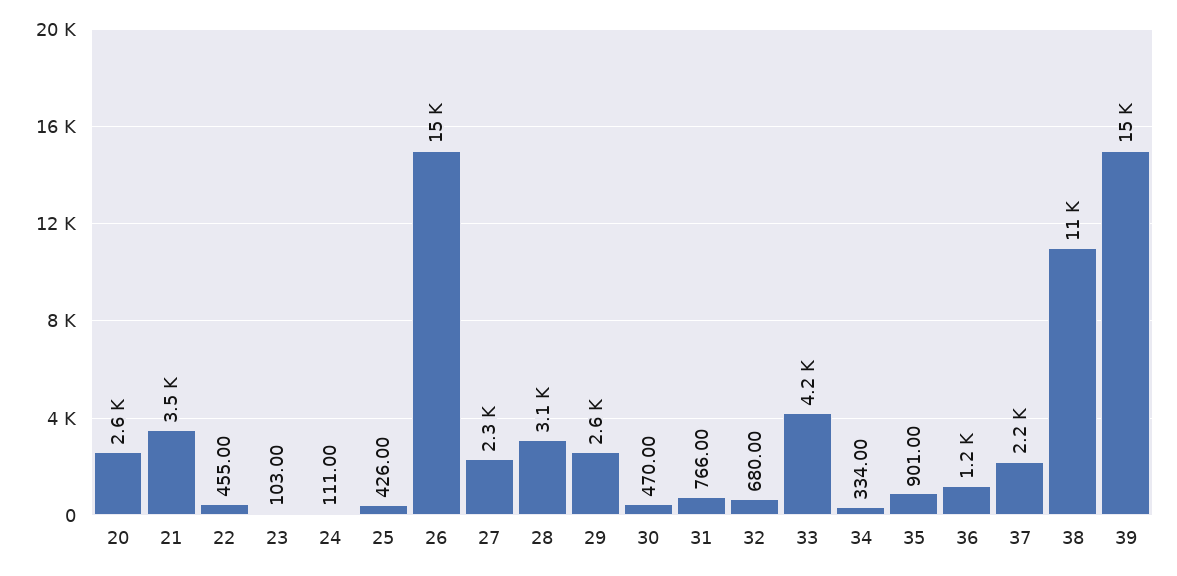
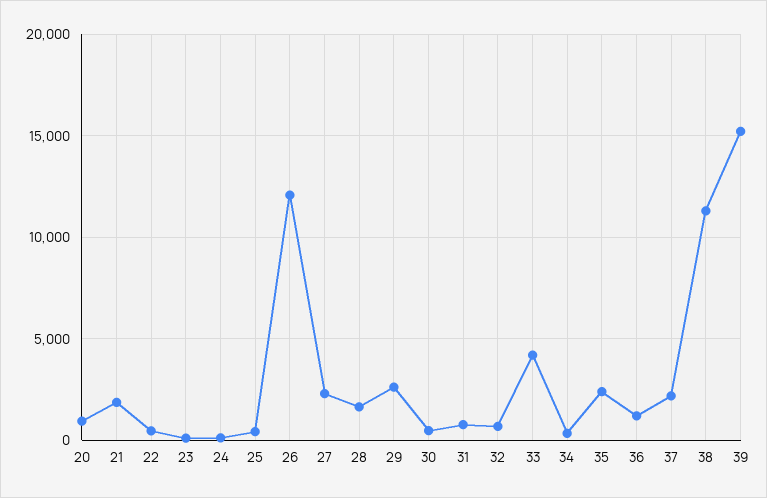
  {
-   "20": 2600,
+   "20": 1000,
-   "21": 3500,
+   "21": 2000,
    "22": 455,
    "23": 103,
    "24": 111,
    "25": 426,
-   "26": 15000,
+   "26": 12000,
    "27": 2300,
-   "28": 3100,
+   "28": 1500,
    "29": 2600,
    "30": 470,
    "31": 766,
    "32": 680,
    "33": 4200,
    "34": 334,
-   "35": 901,
+   "35": 2500,
    "36": 1200,
    "37": 2200,
    "38": 11000,
    "39": 15000
  }

